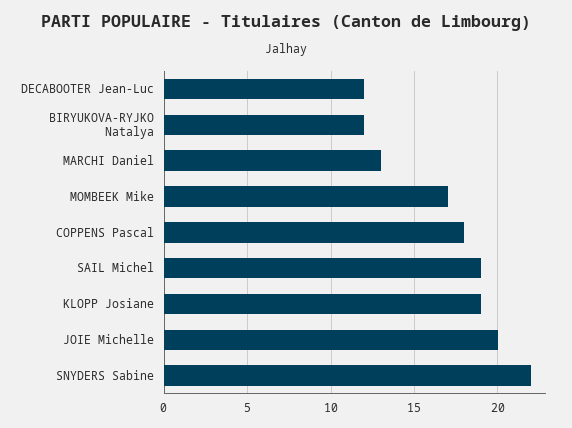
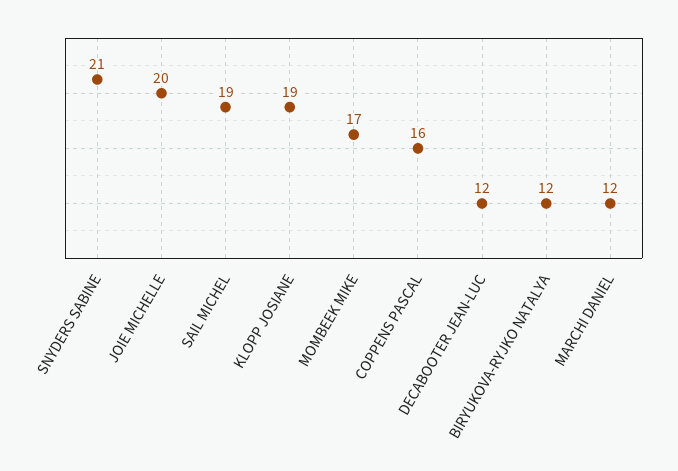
  {
    "DECABOOTER Jean-Luc": 12,
    "BIRYUKOVA-RYJKO Natalya": 12,
-   "MARCHI Daniel": 13,
+   "MARCHI Daniel": 12,
    "MOMBEEK Mike": 17,
-   "COPPENS Pascal": 18,
+   "COPPENS Pascal": 16,
    "SAIL Michel": 19,
    "KLOPP Josiane": 19,
    "JOIE Michelle": 20,
-   "SNYDERS Sabine": 22
+   "SNYDERS Sabine": 21
  }

